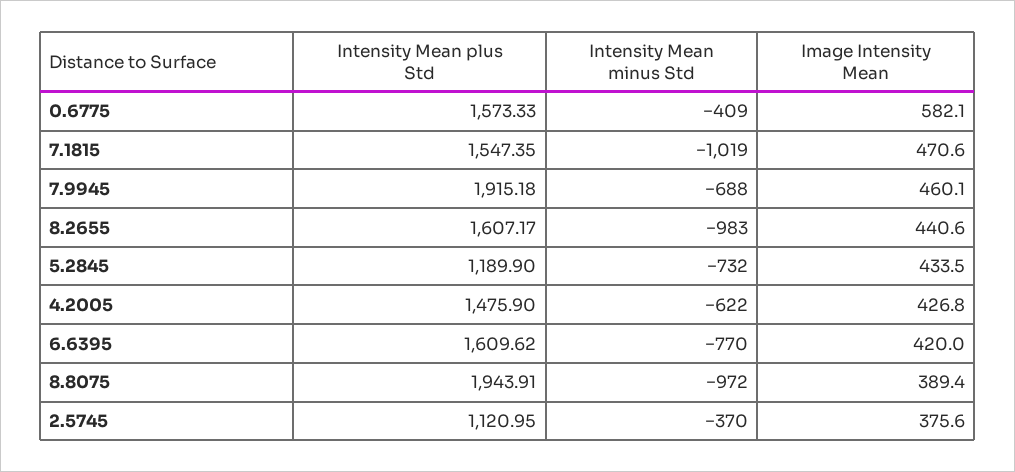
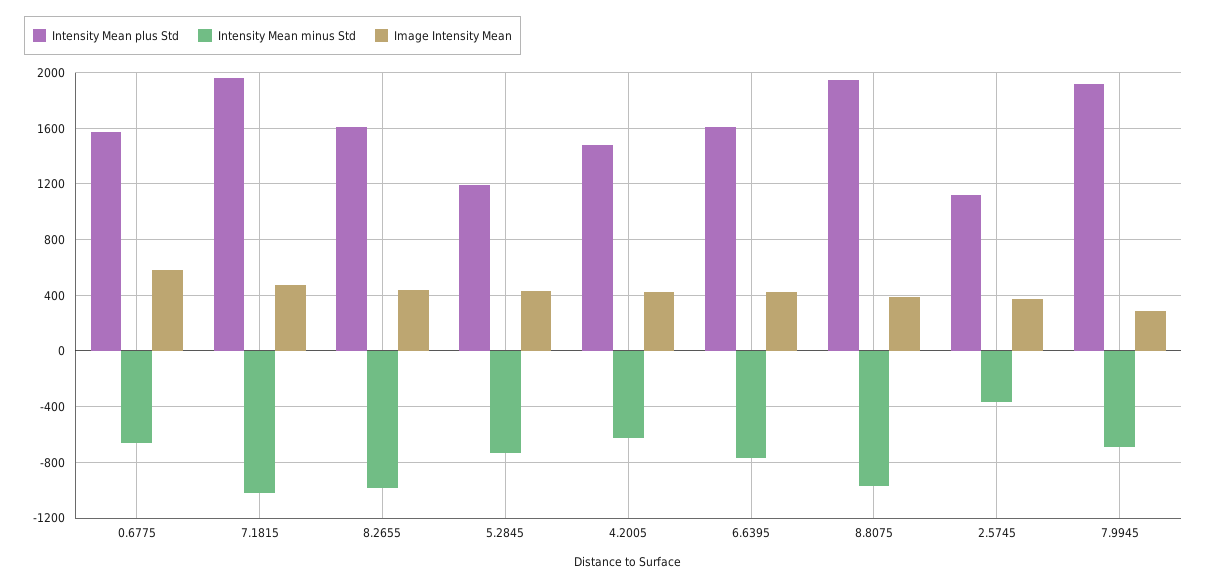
  {
    "Intensity Mean plus Std": {
      "0.6775": 1573.33,
-     "7.1815": 1547.35,
+     "7.1815": 1950,
      "7.9945": 1915.18,
      "8.2655": 1607.17,
      "5.2845": 1189.9,
      "4.2005": 1475.9,
      "6.6395": 1609.62,
      "8.8075": 1943.91,
      "2.5745": 1120.95
    },
    "Intensity Mean minus Std": {
-     "0.6775": -409,
+     "0.6775": -650,
      "7.1815": -1019,
      "7.9945": -688,
      "8.2655": -983,
      "5.2845": -732,
      "4.2005": -622,
      "6.6395": -770,
      "8.8075": -972,
      "2.5745": -370
    },
    "Image Intensity Mean": {
      "0.6775": 582.1,
      "7.1815": 470.6,
-     "7.9945": 460.1,
+     "7.9945": 300,
      "8.2655": 440.6,
      "5.2845": 433.5,
      "4.2005": 426.8,
      "6.6395": 420,
      "8.8075": 389.4,
      "2.5745": 375.6
    }
  }

